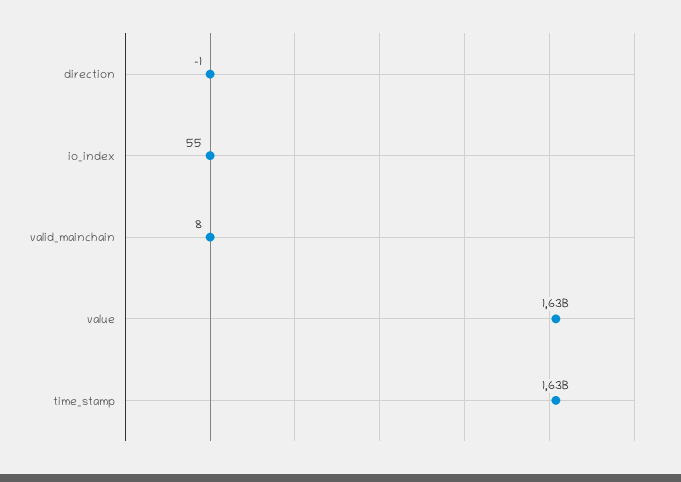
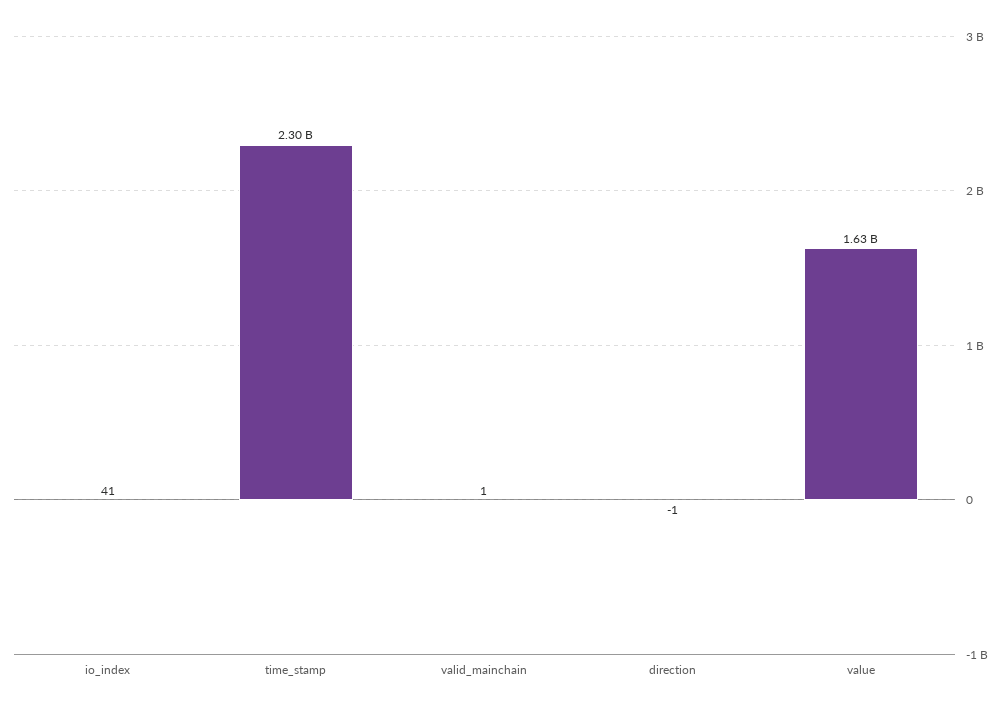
  {
    "direction": -1,
-   "io_index": 55,
+   "io_index": 41,
-   "valid_mainchain": 8,
+   "valid_mainchain": 1,
    "value": 1630000000,
-   "time_stamp": 1630000000
+   "time_stamp": 2300000000
  }

